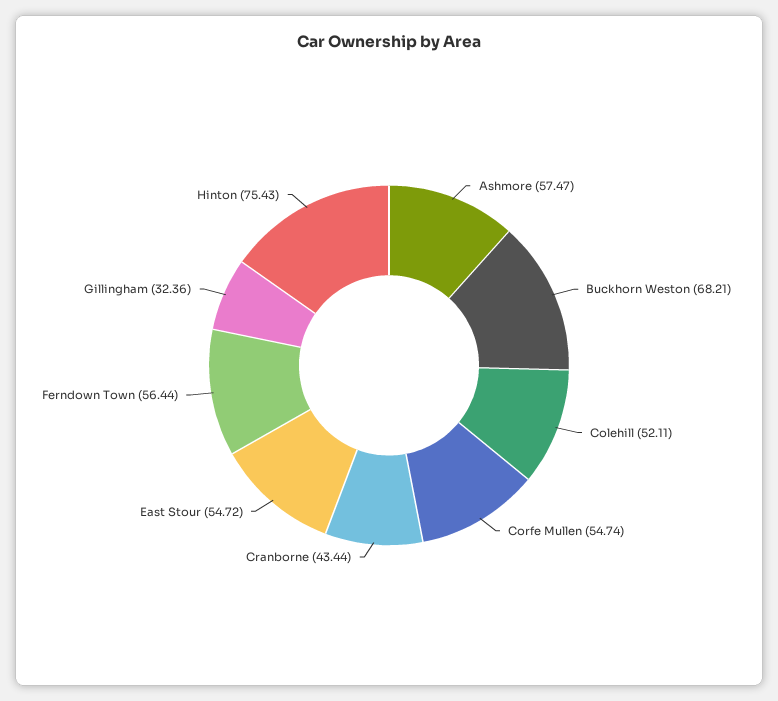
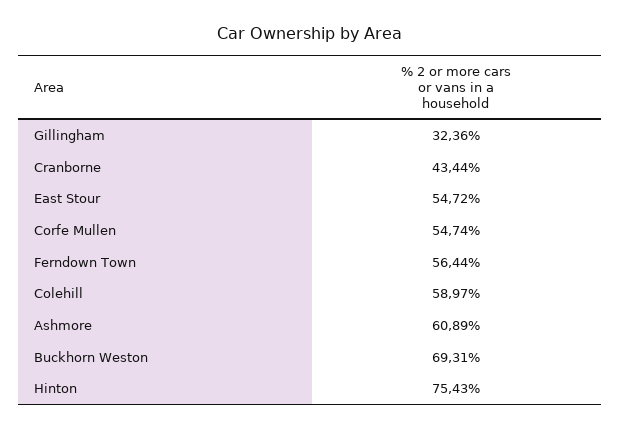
  {
-   "Ashmore": 57.47,
+   "Ashmore": 60.89,
-   "Buckhorn Weston": 68.21,
+   "Buckhorn Weston": 69.31,
-   "Colehill": 52.11,
+   "Colehill": 58.97,
    "Corfe Mullen": 54.74,
    "Cranborne": 43.44,
    "East Stour": 54.72,
    "Ferndown Town": 56.44,
    "Gillingham": 32.36,
    "Hinton": 75.43
  }

